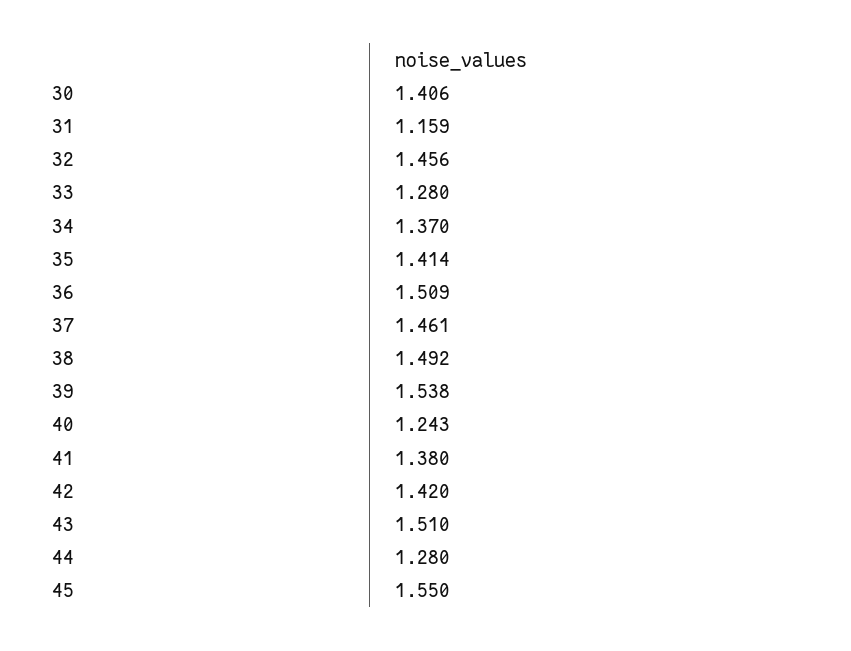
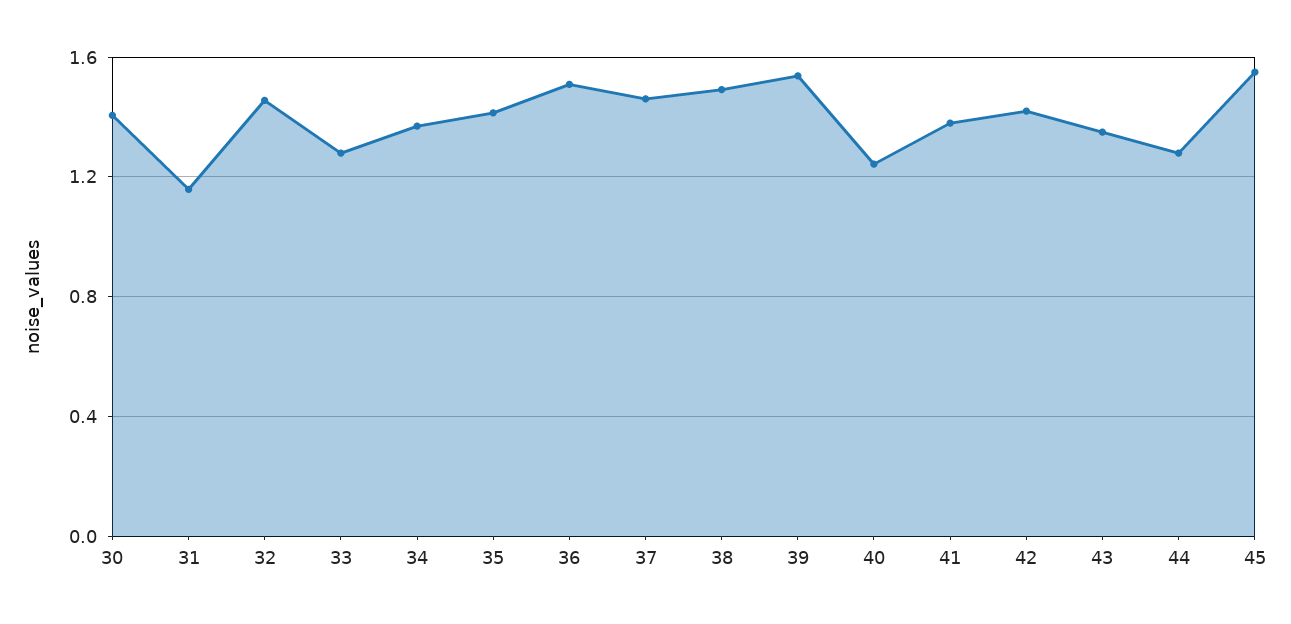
  {
    "30": 1.406,
    "31": 1.159,
    "32": 1.456,
    "33": 1.28,
    "34": 1.37,
    "35": 1.414,
    "36": 1.509,
    "37": 1.461,
    "38": 1.492,
    "39": 1.538,
    "40": 1.243,
    "41": 1.38,
    "42": 1.42,
-   "43": 1.51,
+   "43": 1.35,
    "44": 1.28,
    "45": 1.55
  }

